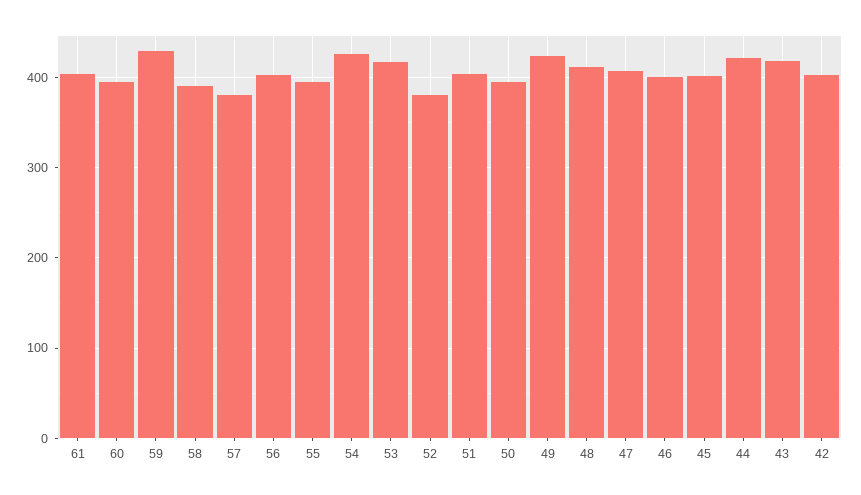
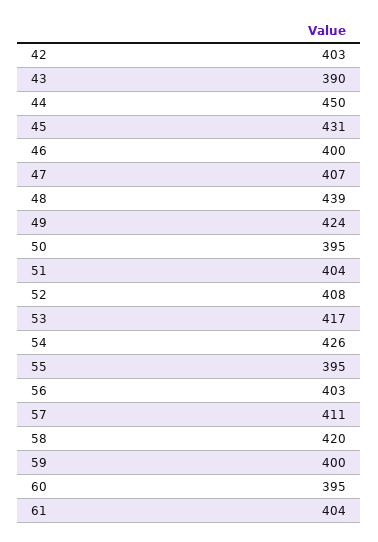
  {
    "61": 404,
    "60": 395,
-   "59": 430,
+   "59": 400,
-   "58": 390,
+   "58": 420,
-   "57": 380,
+   "57": 411,
    "56": 403,
    "55": 395,
    "54": 426,
    "53": 417,
-   "52": 380,
+   "52": 408,
    "51": 404,
    "50": 395,
    "49": 424,
-   "48": 410,
+   "48": 439,
    "47": 407,
    "46": 400,
-   "45": 400,
+   "45": 431,
-   "44": 420,
+   "44": 450,
-   "43": 420,
+   "43": 390,
    "42": 403
  }

